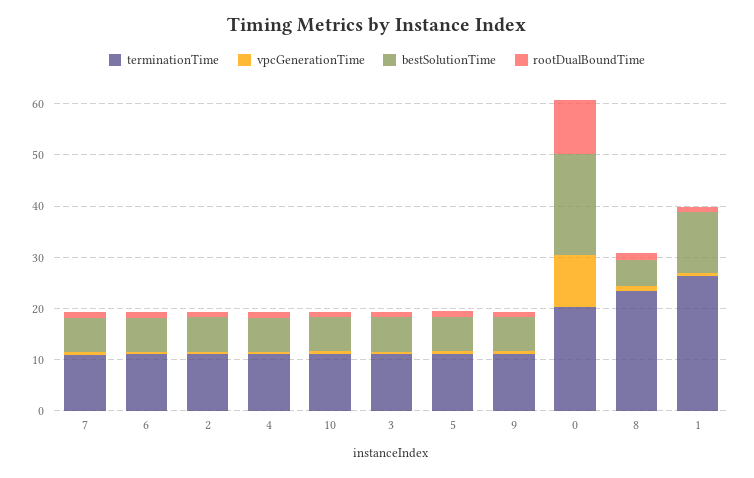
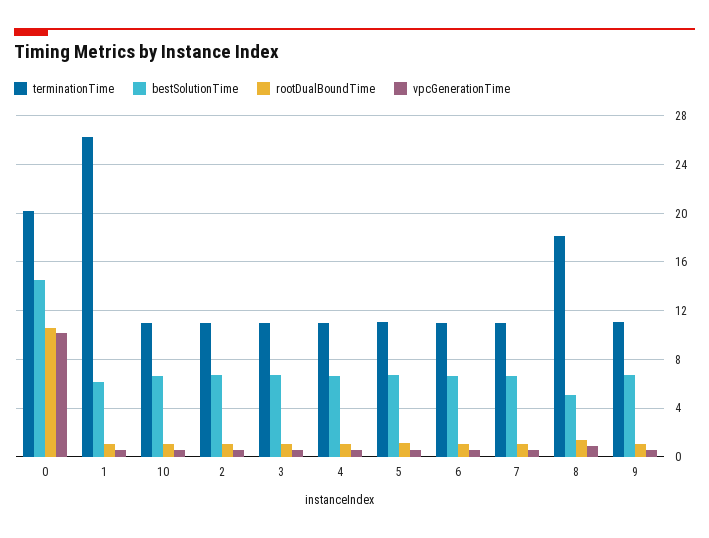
  {
    "terminationTime": {
      "7": 11,
      "6": 11,
      "2": 11,
      "4": 11,
      "10": 11,
      "3": 11,
      "5": 11,
      "9": 11,
      "0": 20,
-     "8": 24,
+     "8": 18,
      "1": 26.5
    },
    "vpcGenerationTime": {
      "7": 0.5,
      "6": 0.5,
      "2": 0.5,
      "4": 0.5,
      "10": 0.5,
      "3": 0.5,
      "5": 0.5,
      "9": 0.5,
      "0": 10,
      "8": 1,
      "1": 0.5
    },
    "bestSolutionTime": {
      "7": 6.5,
      "6": 6.5,
      "2": 6.5,
      "4": 6.5,
      "10": 6.5,
      "3": 6.5,
      "5": 6.5,
      "9": 6.5,
-     "0": 20,
+     "0": 14.5,
      "8": 5,
-     "1": 12
+     "1": 6
    },
    "rootDualBoundTime": {
      "7": 1,
      "6": 1,
      "2": 1,
      "4": 1,
      "10": 1,
      "3": 1,
      "5": 1,
      "9": 1,
      "0": 10.5,
      "8": 1.5,
      "1": 1
    }
  }

